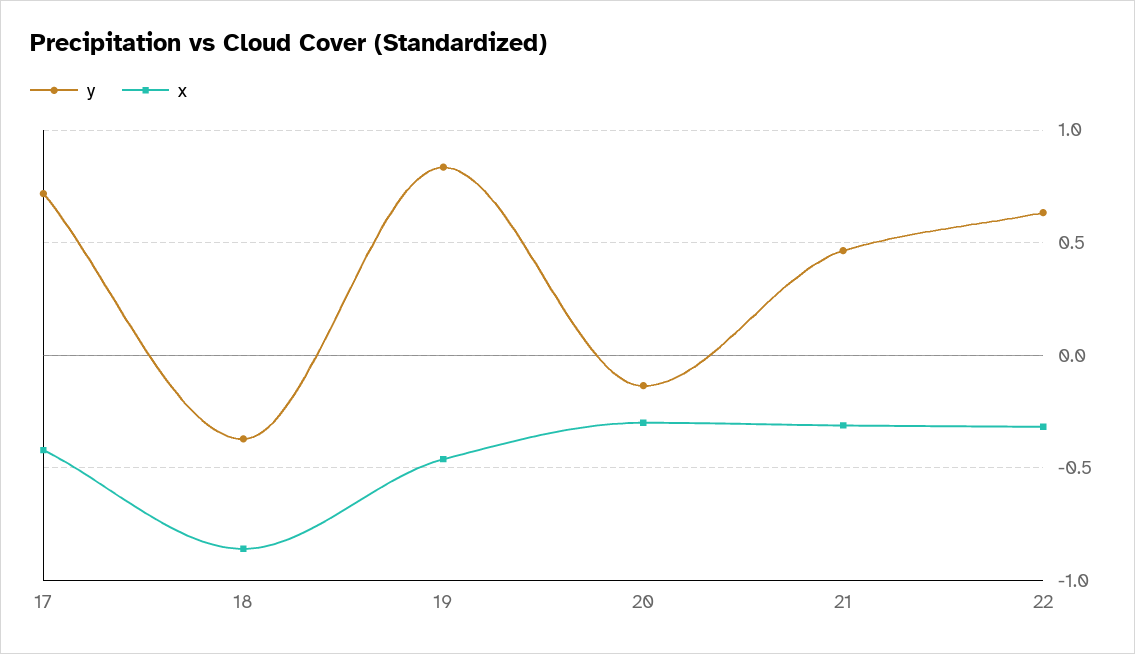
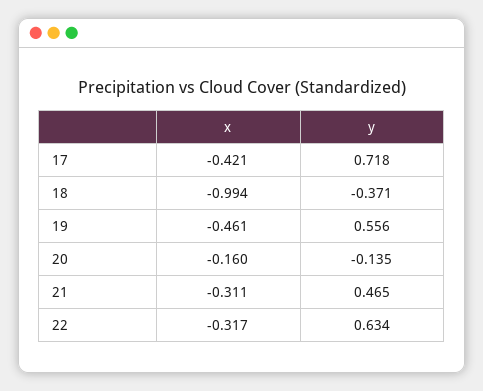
  {
    "y": {
      "17": 0.718,
      "18": -0.371,
-     "19": 0.85,
+     "19": 0.556,
      "20": -0.135,
      "21": 0.465,
      "22": 0.634
    },
    "x": {
      "17": -0.421,
-     "18": -0.85,
+     "18": -0.994,
      "19": -0.461,
-     "20": -0.3,
+     "20": -0.16,
      "21": -0.311,
      "22": -0.317
    }
  }

